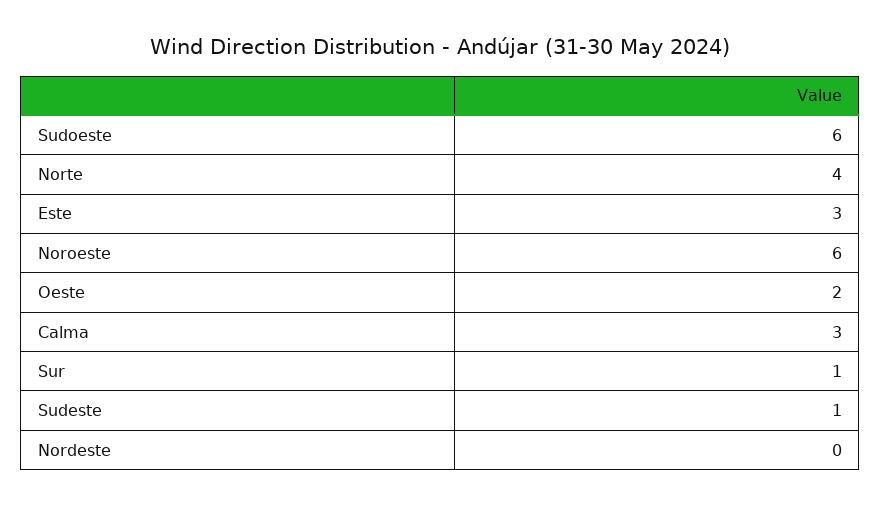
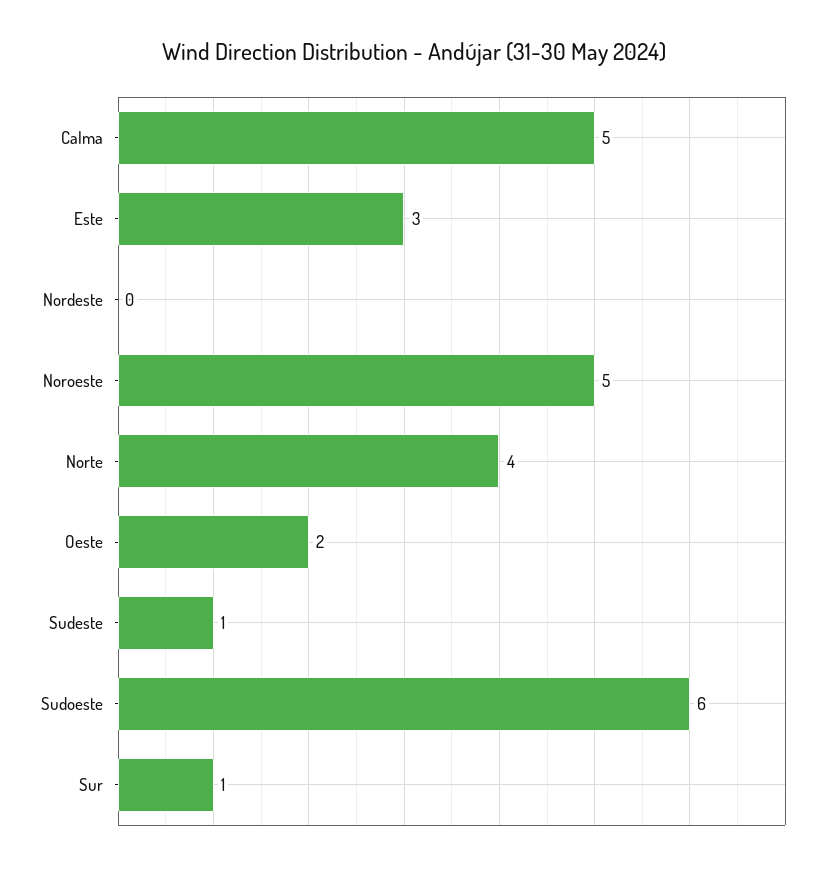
  {
    "Sudoeste": 6,
    "Norte": 4,
    "Este": 3,
-   "Noroeste": 6,
+   "Noroeste": 5,
    "Oeste": 2,
-   "Calma": 3,
+   "Calma": 5,
    "Sur": 1,
    "Sudeste": 1,
    "Nordeste": 0
  }

